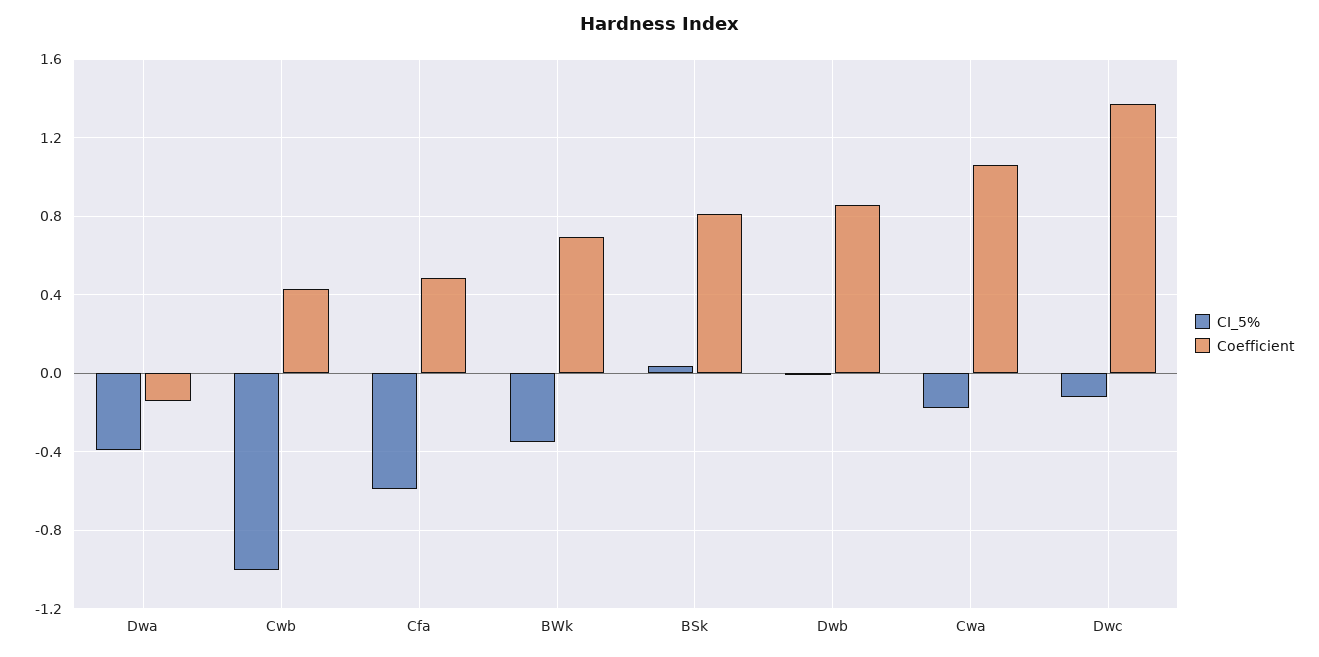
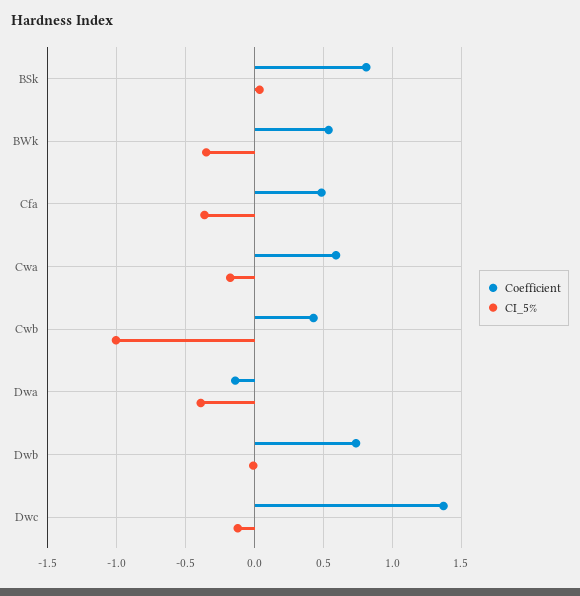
  {
    "CI_5%": {
      "Dwa": -0.4,
      "Cwb": -1,
-     "Cfa": -0.6,
+     "Cfa": -0.35,
      "BWk": -0.35,
      "BSk": 0.05,
      "Dwb": 0,
      "Cwa": -0.2,
      "Dwc": -0.1
    },
    "Coefficient": {
      "Dwa": -0.15,
      "Cwb": 0.45,
      "Cfa": 0.5,
-     "BWk": 0.7,
+     "BWk": 0.55,
      "BSk": 0.8,
-     "Dwb": 0.85,
+     "Dwb": 0.75,
-     "Cwa": 1.05,
+     "Cwa": 0.6,
      "Dwc": 1.35
    }
  }

